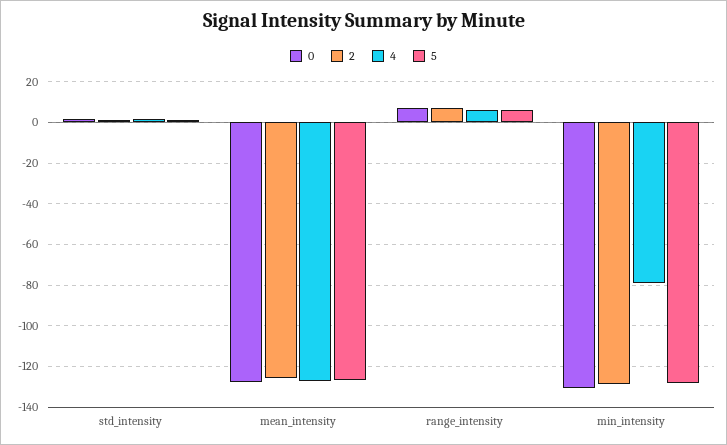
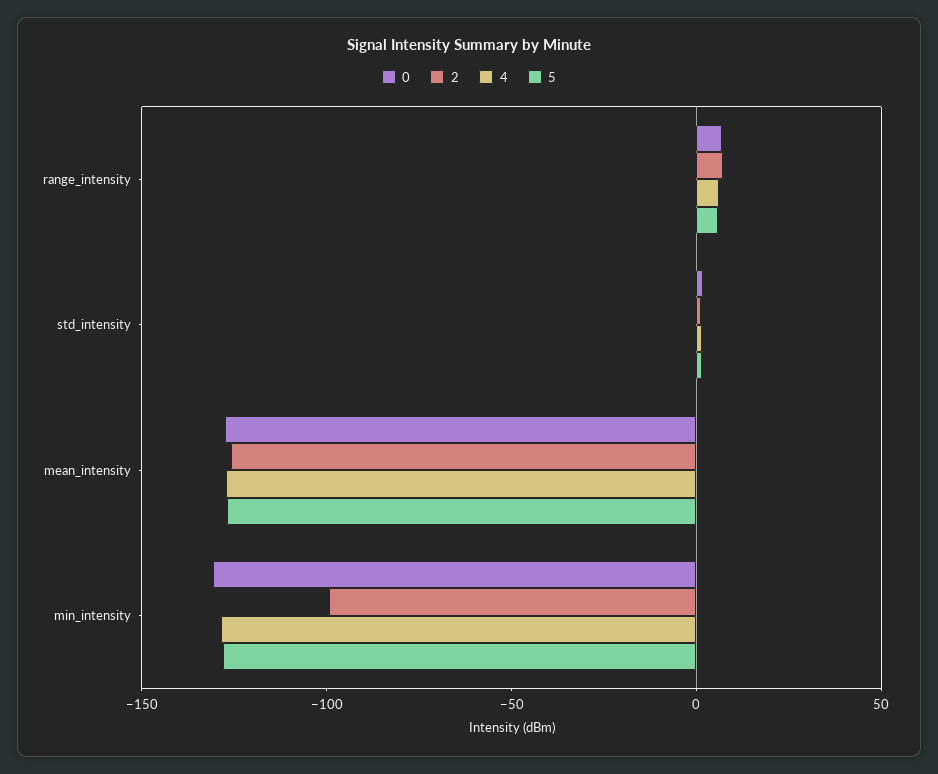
  {
    "0": {
      "std_intensity": 0,
      "mean_intensity": -130,
      "range_intensity": 5,
      "min_intensity": -130
    },
    "2": {
      "std_intensity": 0,
      "mean_intensity": -125,
      "range_intensity": 5,
-     "min_intensity": -130
+     "min_intensity": -100
    },
    "4": {
      "std_intensity": 0,
      "mean_intensity": -125,
      "range_intensity": 5,
-     "min_intensity": -80
+     "min_intensity": -130
    },
    "5": {
      "std_intensity": 0,
      "mean_intensity": -125,
      "range_intensity": 5,
      "min_intensity": -130
    }
  }

